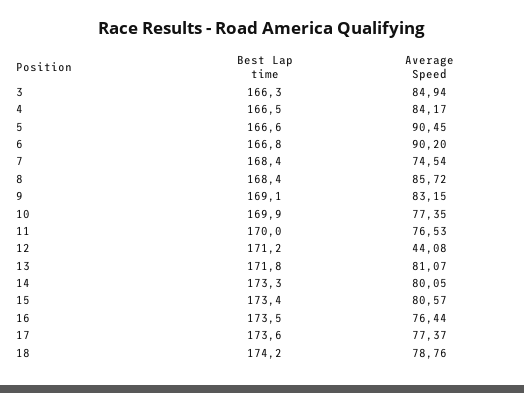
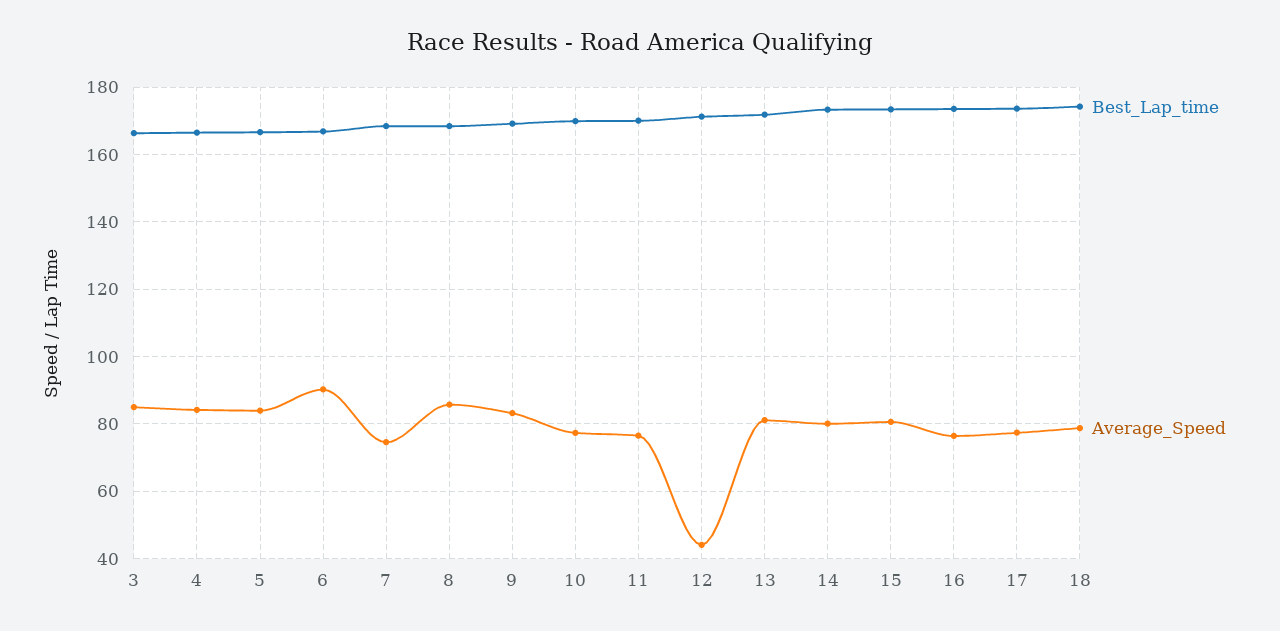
  {
    "Best Lap time": {
      "3": 166.3,
      "4": 166.5,
      "5": 166.6,
      "6": 166.8,
      "7": 168.4,
      "8": 168.4,
      "9": 169.1,
      "10": 169.9,
      "11": 170,
      "12": 171.2,
      "13": 171.8,
      "14": 173.3,
      "15": 173.4,
      "16": 173.5,
      "17": 173.6,
      "18": 174.2
    },
    "Average Speed": {
      "3": 84.94,
      "4": 84.17,
-     "5": 90.45,
+     "5": 84,
      "6": 90.2,
      "7": 74.54,
      "8": 85.72,
      "9": 83.15,
      "10": 77.35,
      "11": 76.53,
      "12": 44.08,
      "13": 81.07,
      "14": 80.05,
      "15": 80.57,
      "16": 76.44,
      "17": 77.37,
      "18": 78.76
    }
  }

